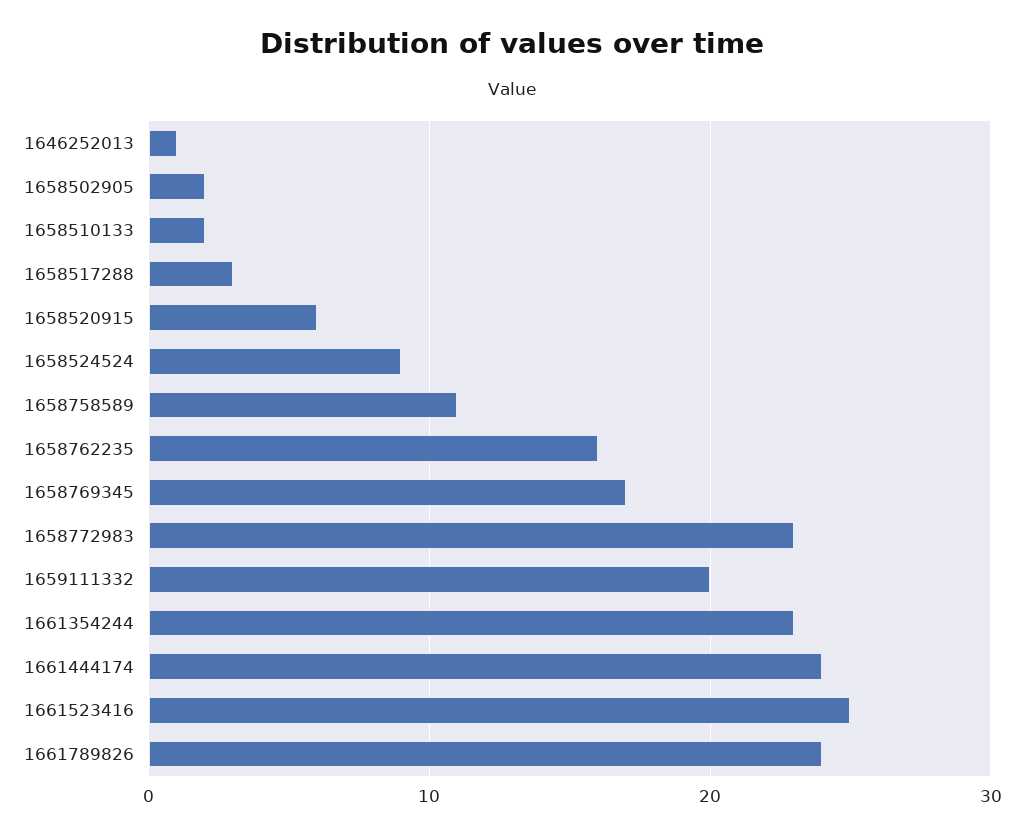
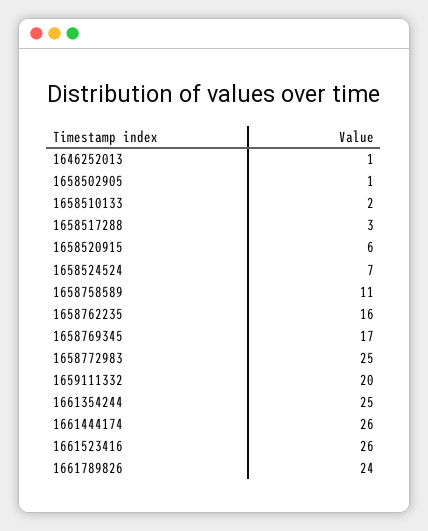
  {
    "1646252013": 1,
-   "1658502905": 2,
+   "1658502905": 1,
    "1658510133": 2,
    "1658517288": 3,
    "1658520915": 6,
-   "1658524524": 9,
+   "1658524524": 7,
    "1658758589": 11,
    "1658762235": 16,
    "1658769345": 17,
-   "1658772983": 23,
+   "1658772983": 25,
    "1659111332": 20,
-   "1661354244": 23,
+   "1661354244": 25,
-   "1661444174": 24,
+   "1661444174": 26,
-   "1661523416": 25,
+   "1661523416": 26,
    "1661789826": 24
  }

